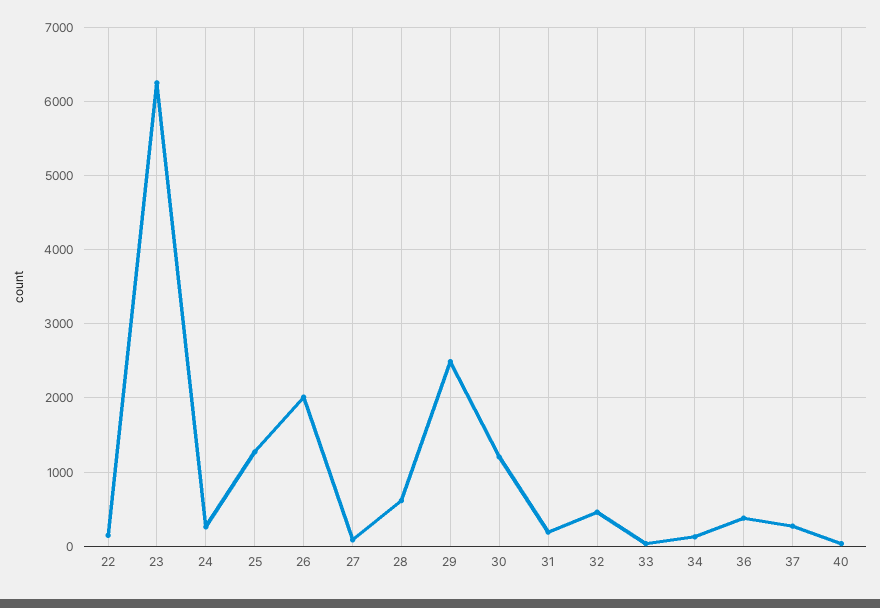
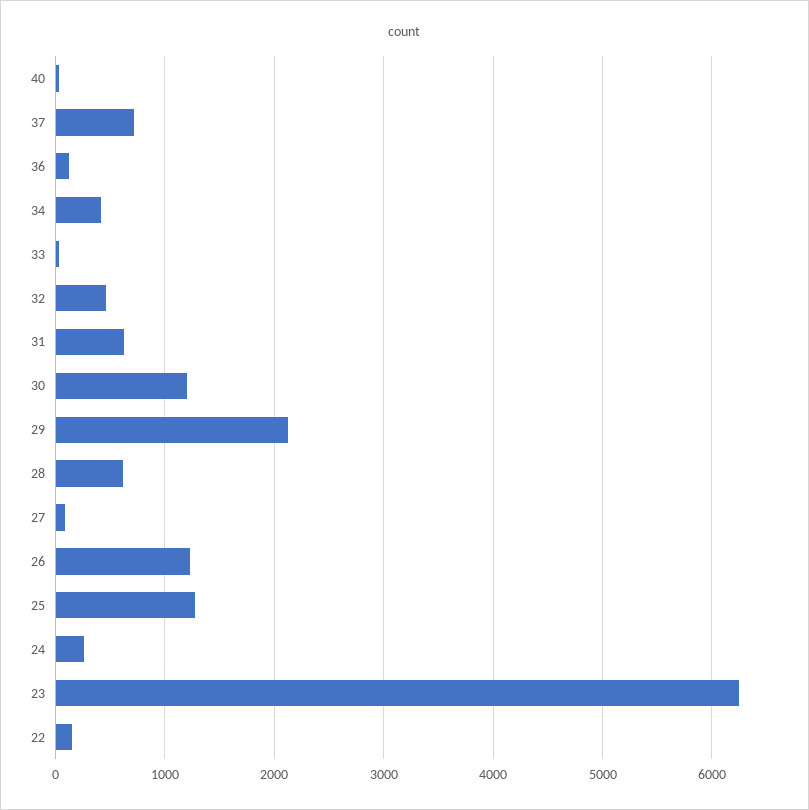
  {
    "22": 100,
    "23": 6200,
    "24": 300,
    "25": 1300,
-   "26": 2000,
+   "26": 1200,
    "27": 100,
    "28": 600,
-   "29": 2500,
+   "29": 2100,
    "30": 1200,
-   "31": 200,
+   "31": 600,
    "32": 500,
    "33": 0,
-   "34": 100,
+   "34": 400,
-   "36": 400,
+   "36": 100,
-   "37": 300,
+   "37": 700,
    "40": 0
  }

